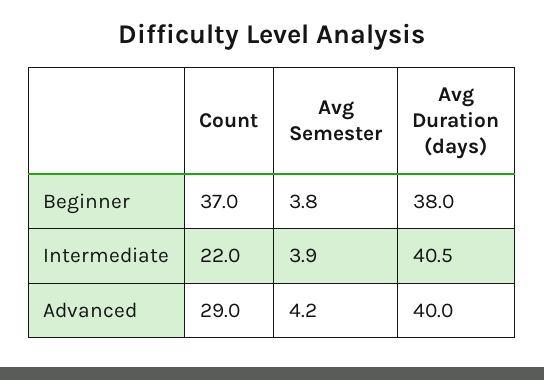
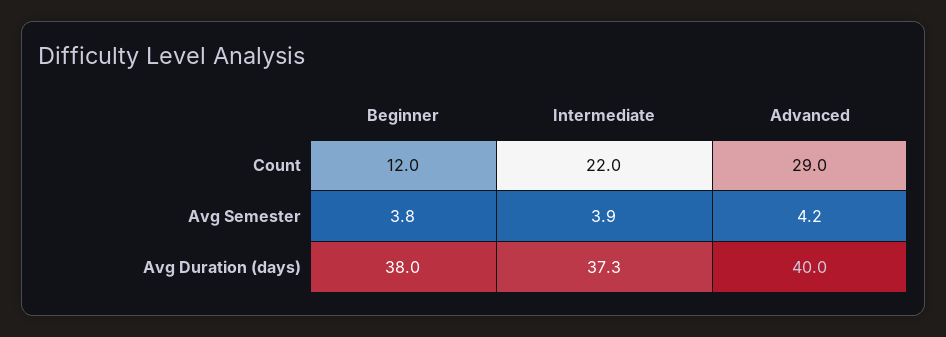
  {
    "Count": {
-     "Beginner": 37,
+     "Beginner": 12,
      "Intermediate": 22,
      "Advanced": 29
    },
    "Avg Semester": {
      "Beginner": 3.8,
      "Intermediate": 3.9,
      "Advanced": 4.2
    },
    "Avg Duration (days)": {
      "Beginner": 38,
-     "Intermediate": 40.5,
+     "Intermediate": 37.3,
      "Advanced": 40
    }
  }

